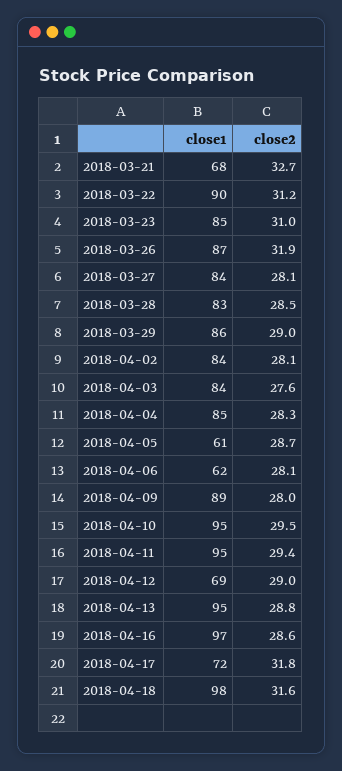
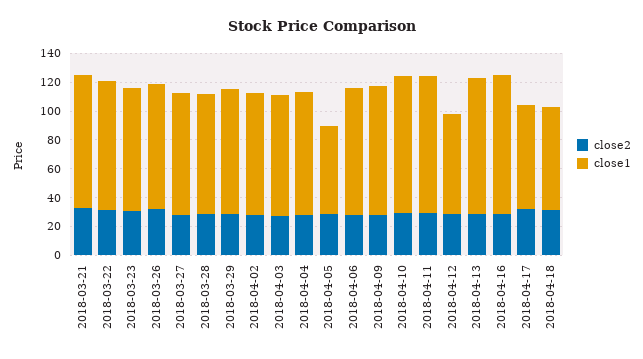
  {
    "close1": {
-     "2018-03-21": 68,
+     "2018-03-21": 90,
      "2018-03-22": 90,
      "2018-03-23": 85,
      "2018-03-26": 87,
      "2018-03-27": 84,
      "2018-03-28": 83,
      "2018-03-29": 86,
      "2018-04-02": 84,
      "2018-04-03": 84,
      "2018-04-04": 85,
      "2018-04-05": 61,
-     "2018-04-06": 62,
+     "2018-04-06": 90,
      "2018-04-09": 89,
      "2018-04-10": 95,
      "2018-04-11": 95,
      "2018-04-12": 69,
      "2018-04-13": 95,
      "2018-04-16": 97,
      "2018-04-17": 72,
-     "2018-04-18": 98
+     "2018-04-18": 70
    },
    "close2": {
      "2018-03-21": 32.7,
      "2018-03-22": 31.2,
      "2018-03-23": 31,
      "2018-03-26": 31.9,
      "2018-03-27": 28.1,
      "2018-03-28": 28.5,
      "2018-03-29": 29,
      "2018-04-02": 28.1,
      "2018-04-03": 27.6,
      "2018-04-04": 28.3,
      "2018-04-05": 28.7,
      "2018-04-06": 28.1,
      "2018-04-09": 28,
      "2018-04-10": 29.5,
      "2018-04-11": 29.4,
      "2018-04-12": 29,
      "2018-04-13": 28.8,
      "2018-04-16": 28.6,
      "2018-04-17": 31.8,
      "2018-04-18": 31.6
    }
  }

